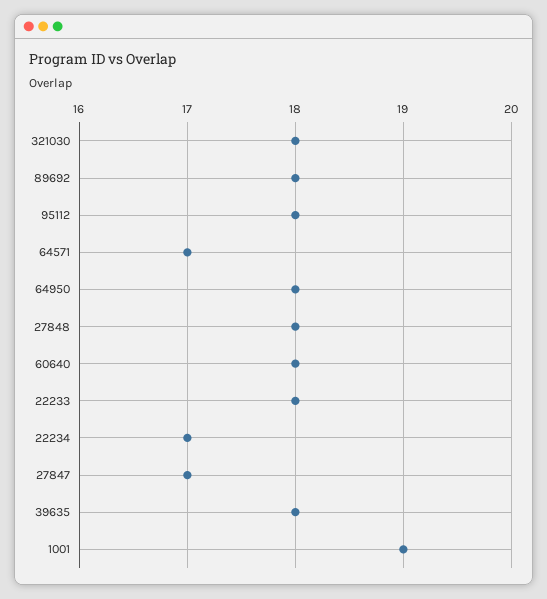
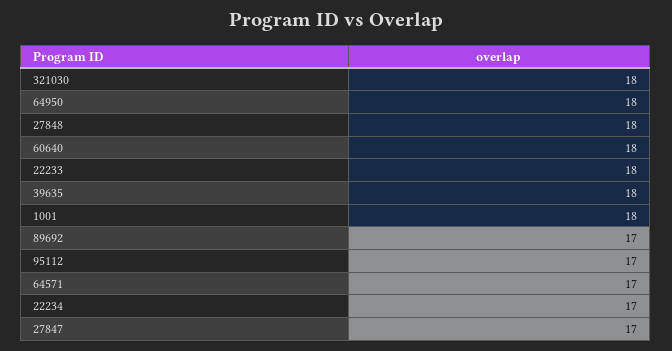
  {
    "321030": 18,
-   "89692": 18,
+   "89692": 17,
-   "95112": 18,
+   "95112": 17,
    "64571": 17,
    "64950": 18,
    "27848": 18,
    "60640": 18,
    "22233": 18,
    "22234": 17,
    "27847": 17,
    "39635": 18,
-   "1001": 19
+   "1001": 18
  }

